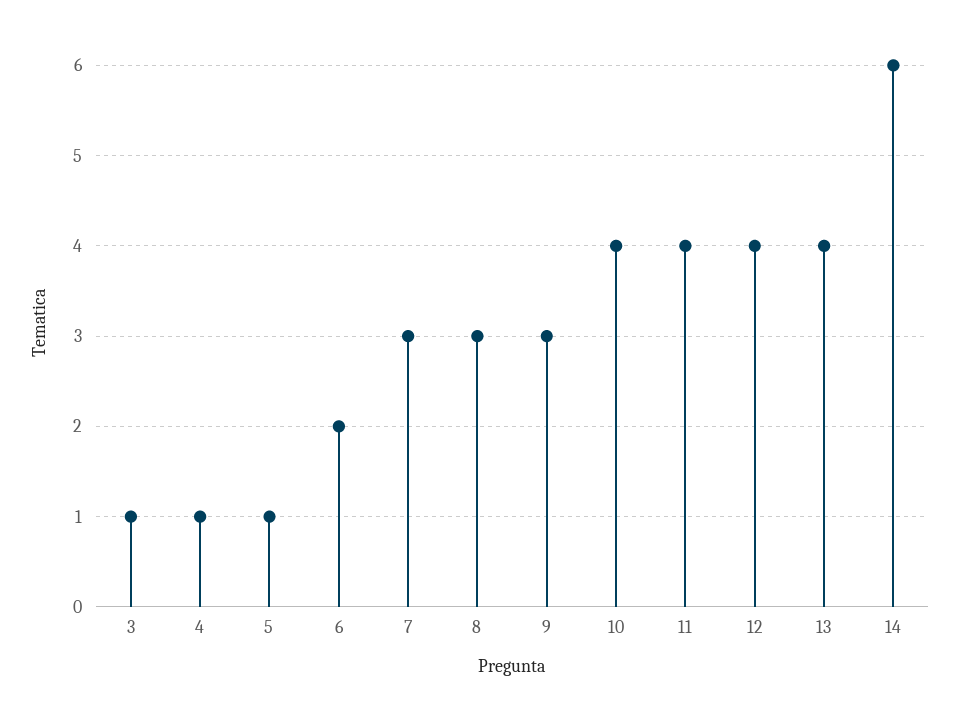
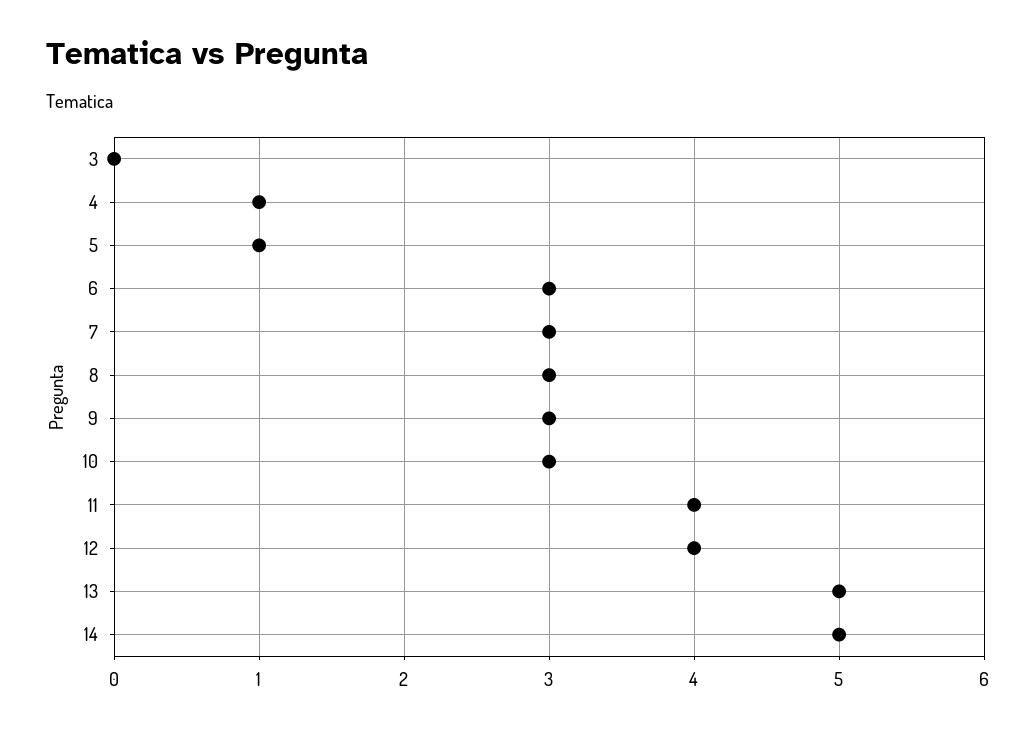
  {
-   "3": 1,
+   "3": 0,
    "4": 1,
    "5": 1,
-   "6": 2,
+   "6": 3,
    "7": 3,
    "8": 3,
    "9": 3,
-   "10": 4,
+   "10": 3,
    "11": 4,
    "12": 4,
-   "13": 4,
+   "13": 5,
-   "14": 6
+   "14": 5
  }

